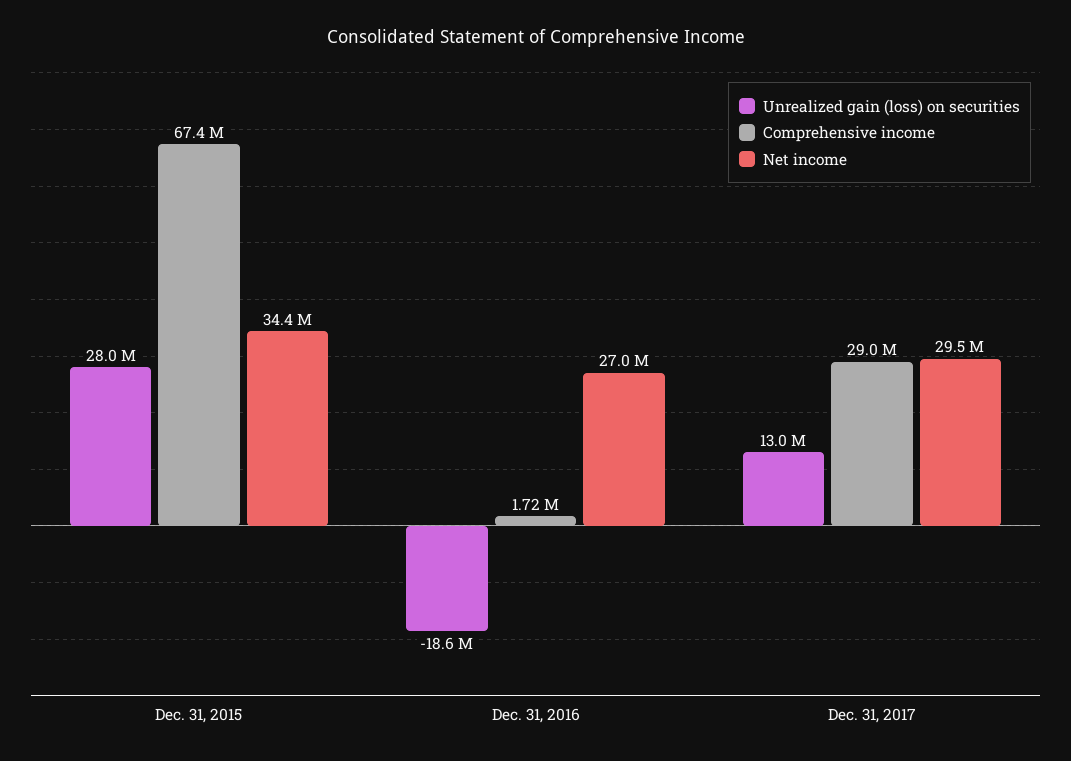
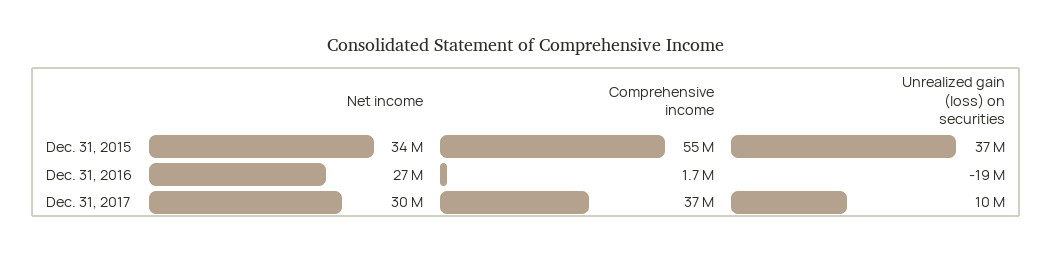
  {
    "Unrealized gain (loss) on securities": {
-     "Dec. 31, 2015": 28000000,
+     "Dec. 31, 2015": 37000000,
      "Dec. 31, 2016": -18600000,
-     "Dec. 31, 2017": 13000000
+     "Dec. 31, 2017": 10000000
    },
    "Comprehensive income": {
-     "Dec. 31, 2015": 67400000,
+     "Dec. 31, 2015": 55000000,
      "Dec. 31, 2016": 1720000,
-     "Dec. 31, 2017": 29000000
+     "Dec. 31, 2017": 37000000
    },
    "Net income": {
      "Dec. 31, 2015": 34400000,
      "Dec. 31, 2016": 27000000,
      "Dec. 31, 2017": 29500000
    }
  }

